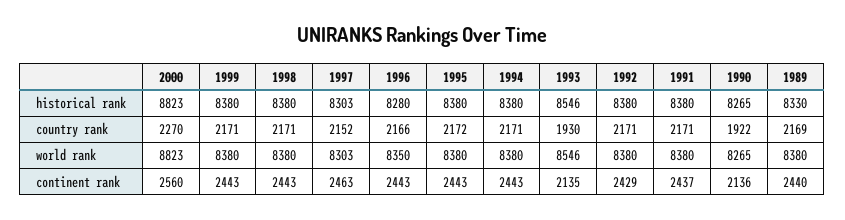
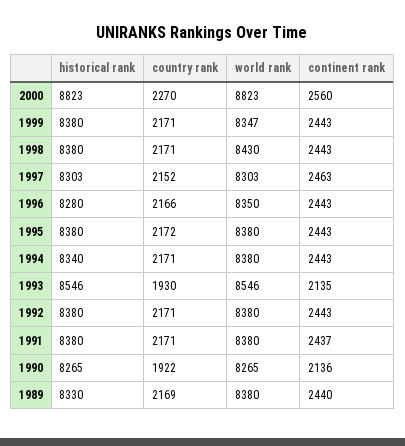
  {
    "2000": {
      "historical rank": 8823,
      "country rank": 2270,
      "world rank": 8823,
      "continent rank": 2560
    },
    "1999": {
      "historical rank": 8380,
      "country rank": 2171,
-     "world rank": 8380,
+     "world rank": 8347,
      "continent rank": 2443
    },
    "1998": {
      "historical rank": 8380,
      "country rank": 2171,
-     "world rank": 8380,
+     "world rank": 8430,
      "continent rank": 2443
    },
    "1997": {
      "historical rank": 8303,
      "country rank": 2152,
      "world rank": 8303,
      "continent rank": 2463
    },
    "1996": {
      "historical rank": 8280,
      "country rank": 2166,
      "world rank": 8350,
      "continent rank": 2443
    },
    "1995": {
      "historical rank": 8380,
      "country rank": 2172,
      "world rank": 8380,
      "continent rank": 2443
    },
    "1994": {
-     "historical rank": 8380,
+     "historical rank": 8340,
      "country rank": 2171,
      "world rank": 8380,
      "continent rank": 2443
    },
    "1993": {
      "historical rank": 8546,
      "country rank": 1930,
      "world rank": 8546,
      "continent rank": 2135
    },
    "1992": {
      "historical rank": 8380,
      "country rank": 2171,
      "world rank": 8380,
-     "continent rank": 2429
+     "continent rank": 2443
    },
    "1991": {
      "historical rank": 8380,
      "country rank": 2171,
      "world rank": 8380,
      "continent rank": 2437
    },
    "1990": {
      "historical rank": 8265,
      "country rank": 1922,
      "world rank": 8265,
      "continent rank": 2136
    },
    "1989": {
      "historical rank": 8330,
      "country rank": 2169,
      "world rank": 8380,
      "continent rank": 2440
    }
  }

